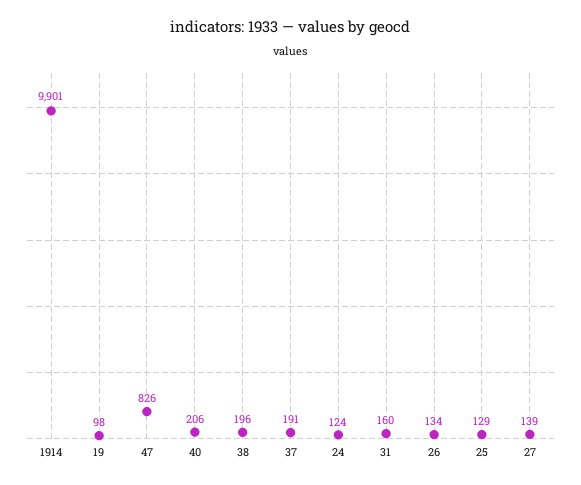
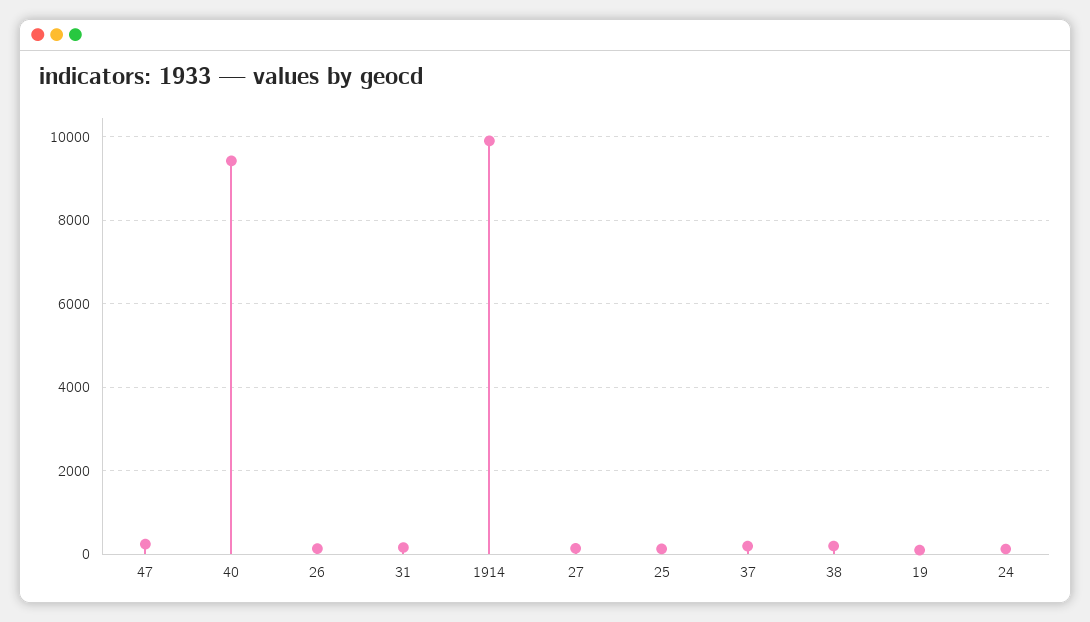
  {
    "1914": 9901,
    "19": 98,
-   "47": 826,
+   "47": 200,
-   "40": 206,
+   "40": 9400,
    "38": 196,
    "37": 191,
    "24": 124,
    "31": 160,
    "26": 134,
    "25": 129,
    "27": 139
  }

